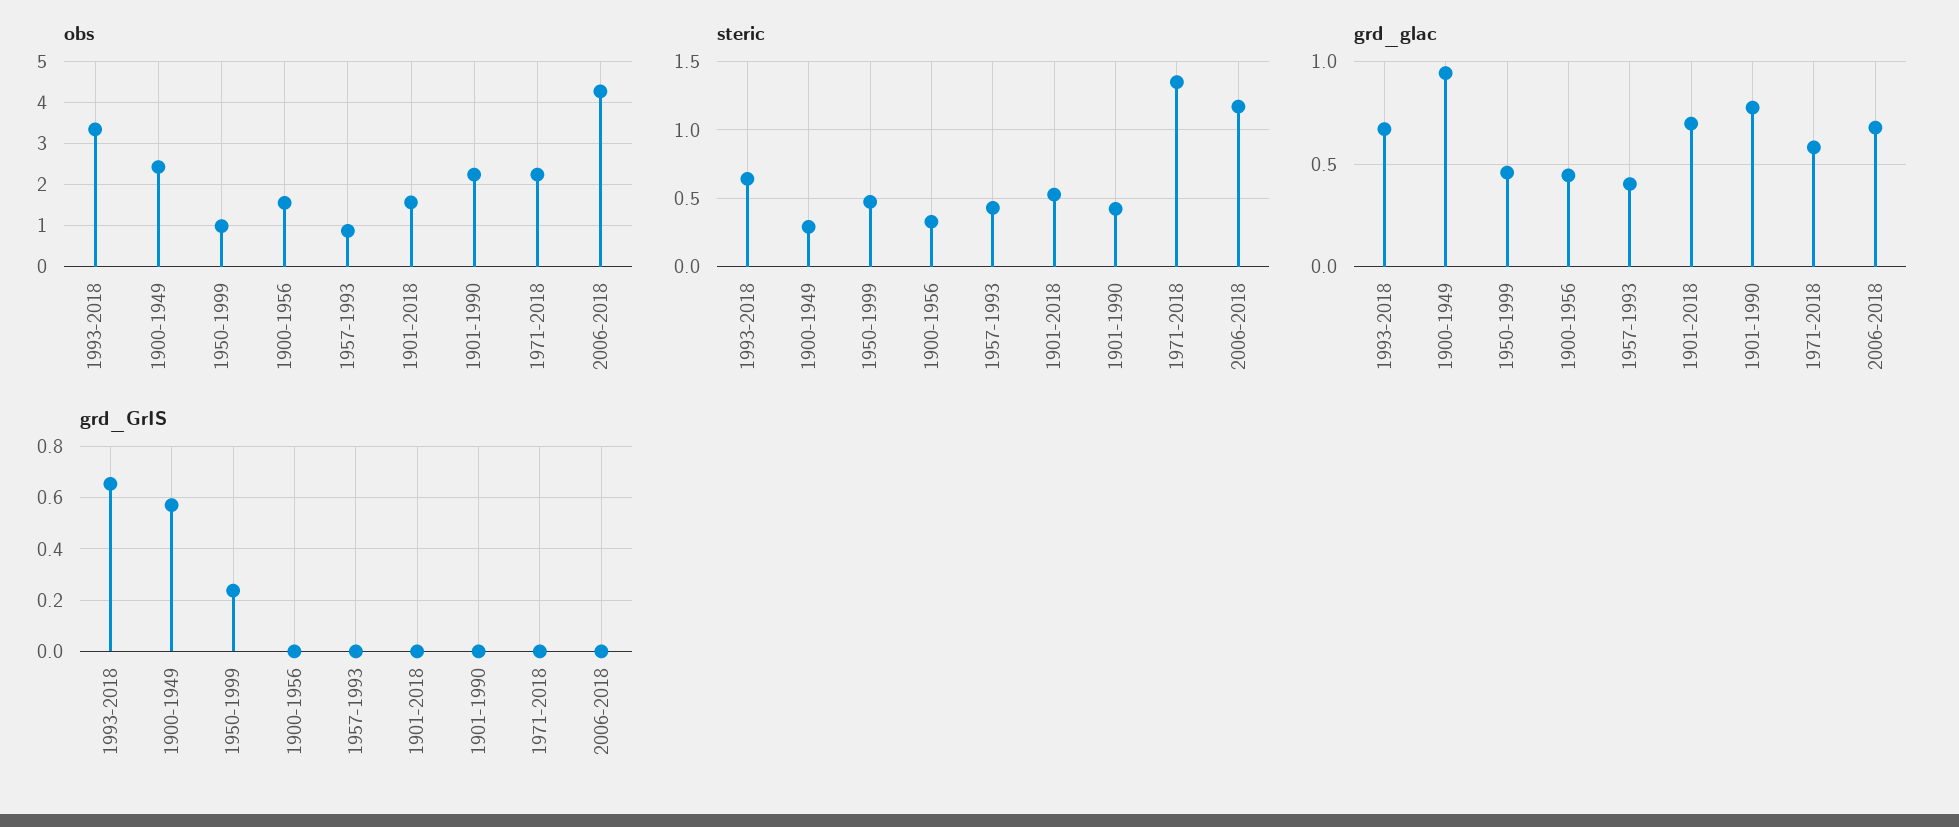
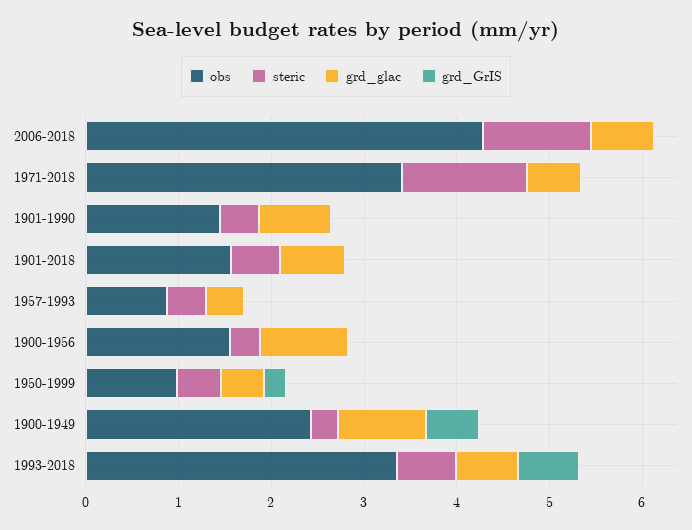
  {
    "obs": {
      "1993-2018": 3.4,
      "1900-1949": 2.4,
      "1950-1999": 1,
      "1900-1956": 1.6,
      "1957-1993": 0.8,
      "1901-2018": 1.6,
-     "1901-1990": 2.2,
+     "1901-1990": 1.4,
-     "1971-2018": 2.2,
+     "1971-2018": 3.4,
      "2006-2018": 4.2
    },
    "steric": {
      "1993-2018": 0.65,
      "1900-1949": 0.3,
      "1950-1999": 0.45,
      "1900-1956": 0.35,
      "1957-1993": 0.45,
      "1901-2018": 0.55,
      "1901-1990": 0.4,
      "1971-2018": 1.35,
      "2006-2018": 1.15
    },
    "grd_glac": {
      "1993-2018": 0.65,
      "1900-1949": 0.95,
      "1950-1999": 0.45,
-     "1900-1956": 0.45,
+     "1900-1956": 1,
      "1957-1993": 0.4,
      "1901-2018": 0.7,
      "1901-1990": 0.8,
      "1971-2018": 0.6,
      "2006-2018": 0.7
    },
    "grd_GrIS": {
      "1993-2018": 0.65,
      "1900-1949": 0.575,
      "1950-1999": 0.225,
      "1900-1956": 0,
      "1957-1993": 0,
      "1901-2018": 0,
      "1901-1990": 0,
      "1971-2018": 0,
      "2006-2018": 0
    }
  }

